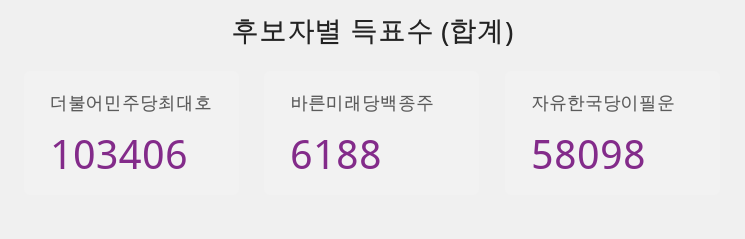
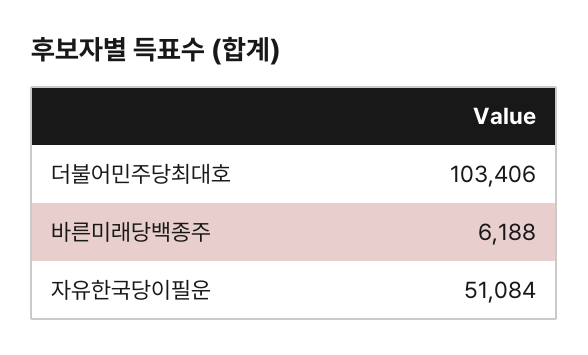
  {
    "더불어민주당최대호": 103406,
    "바른미래당백종주": 6188,
-   "자유한국당이필운": 58098
+   "자유한국당이필운": 51084
  }

